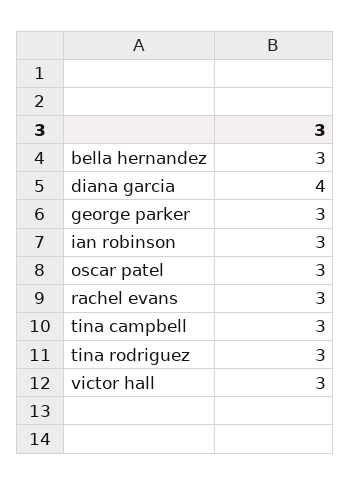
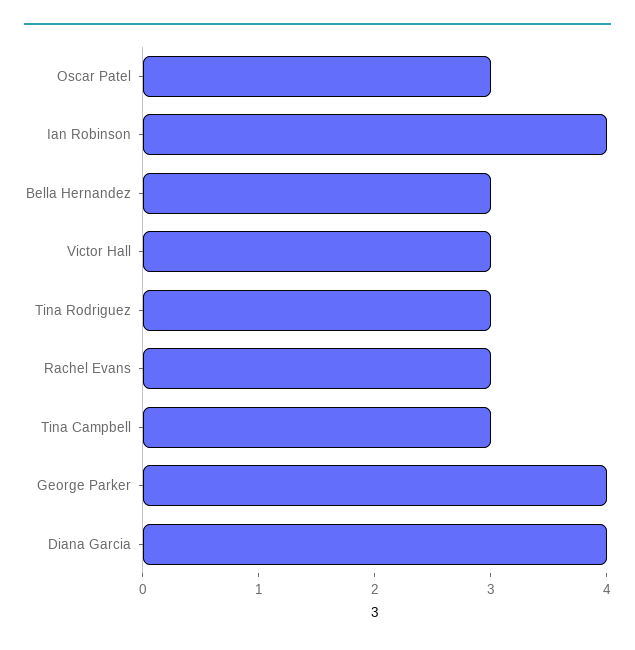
  {
    "bella hernandez": 3,
    "diana garcia": 4,
-   "george parker": 3,
+   "george parker": 4,
-   "ian robinson": 3,
+   "ian robinson": 4,
    "oscar patel": 3,
    "rachel evans": 3,
    "tina campbell": 3,
    "tina rodriguez": 3,
    "victor hall": 3
  }

